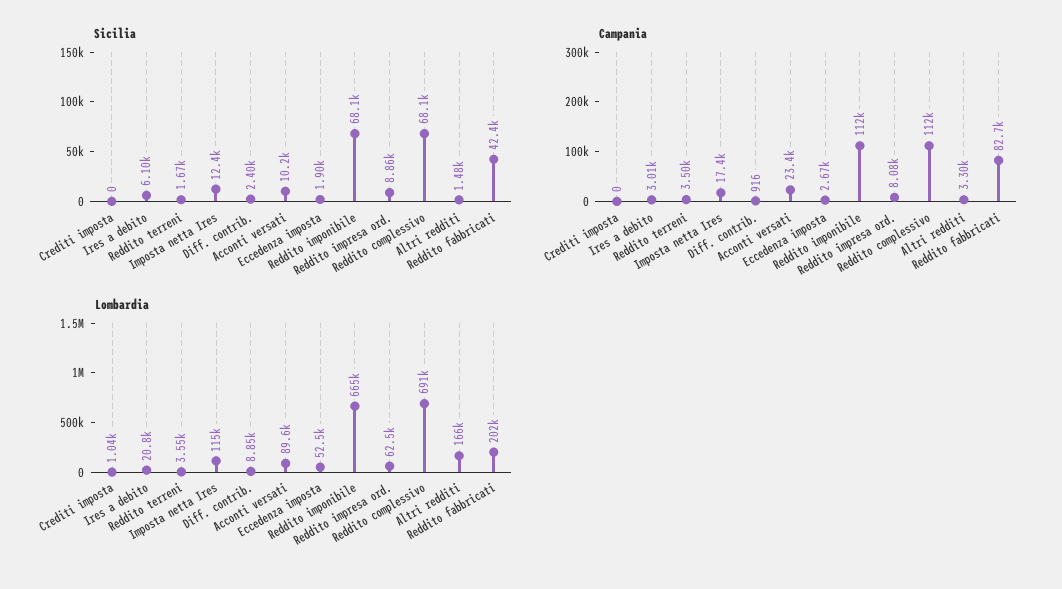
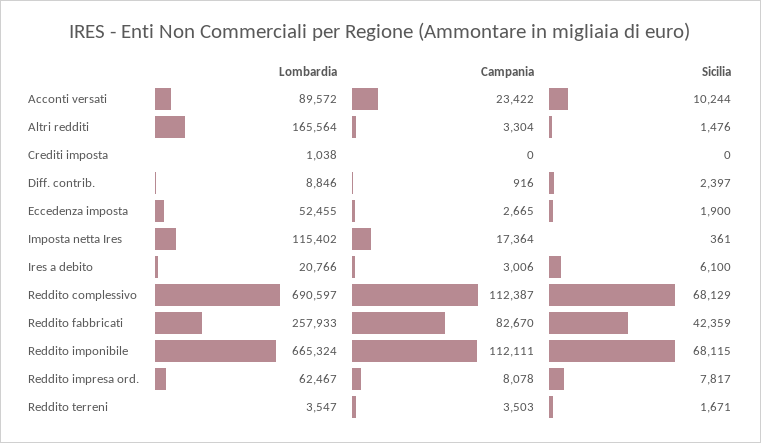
  {
    "Sicilia": {
      "Crediti imposta": 0,
      "Ires a debito": 6100,
      "Reddito terreni": 1671,
-     "Imposta netta Ires": 12400,
+     "Imposta netta Ires": 361,
      "Diff. contrib.": 2397,
      "Acconti versati": 10244,
      "Eccedenza imposta": 1900,
      "Reddito imponibile": 68115,
-     "Reddito impresa ord.": 8860,
+     "Reddito impresa ord.": 7817,
      "Reddito complessivo": 68129,
      "Altri redditi": 1476,
      "Reddito fabbricati": 42359
    },
    "Campania": {
      "Crediti imposta": 0,
      "Ires a debito": 3006,
      "Reddito terreni": 3503,
      "Imposta netta Ires": 17364,
      "Diff. contrib.": 916,
      "Acconti versati": 23422,
      "Eccedenza imposta": 2665,
      "Reddito imponibile": 112111,
      "Reddito impresa ord.": 8078,
      "Reddito complessivo": 112387,
      "Altri redditi": 3304,
      "Reddito fabbricati": 82670
    },
    "Lombardia": {
      "Crediti imposta": 1038,
      "Ires a debito": 20766,
      "Reddito terreni": 3547,
      "Imposta netta Ires": 115402,
      "Diff. contrib.": 8846,
      "Acconti versati": 89572,
      "Eccedenza imposta": 52455,
      "Reddito imponibile": 665324,
      "Reddito impresa ord.": 62467,
      "Reddito complessivo": 690597,
      "Altri redditi": 165564,
-     "Reddito fabbricati": 202000
+     "Reddito fabbricati": 257933
    }
  }

